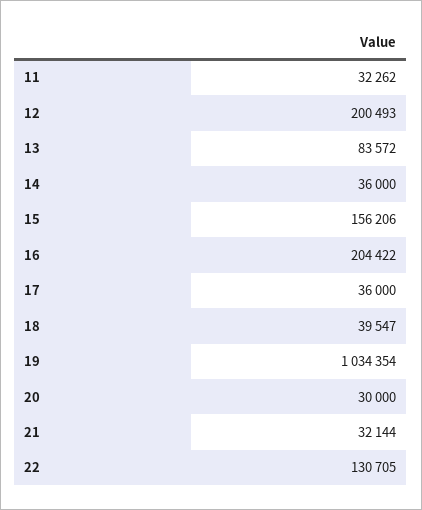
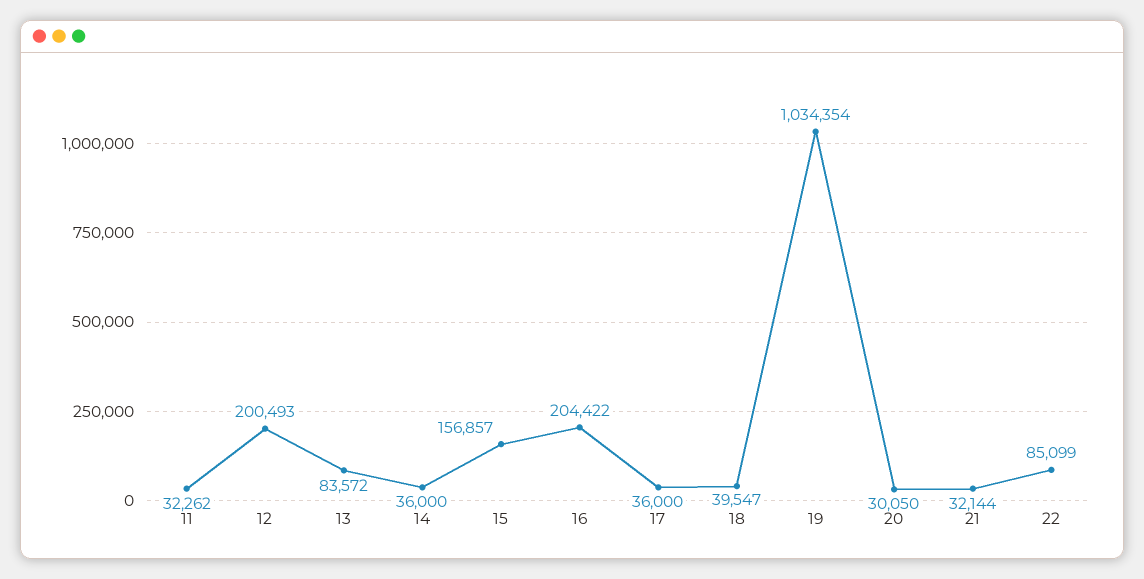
  {
    "11": 32262,
    "12": 200493,
    "13": 83572,
    "14": 36000,
-   "15": 156206,
+   "15": 156857,
    "16": 204422,
    "17": 36000,
    "18": 39547,
    "19": 1034354,
-   "20": 30000,
+   "20": 30050,
    "21": 32144,
-   "22": 130705
+   "22": 85099
  }

